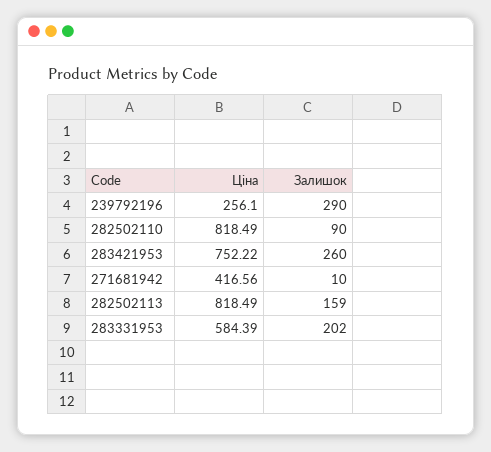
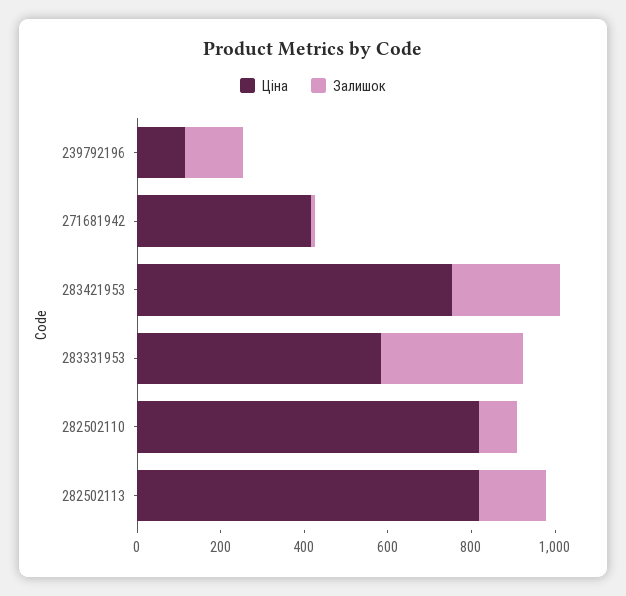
  {
    "Ціна": {
-     "239792196": 256.1,
+     "239792196": 100,
      "282502110": 818.49,
      "283421953": 752.22,
      "271681942": 416.56,
      "282502113": 818.49,
      "283331953": 584.39
    },
    "Залишок": {
-     "239792196": 290,
+     "239792196": 150,
      "282502110": 90,
      "283421953": 260,
      "271681942": 10,
      "282502113": 159,
-     "283331953": 202
+     "283331953": 350
    }
  }

